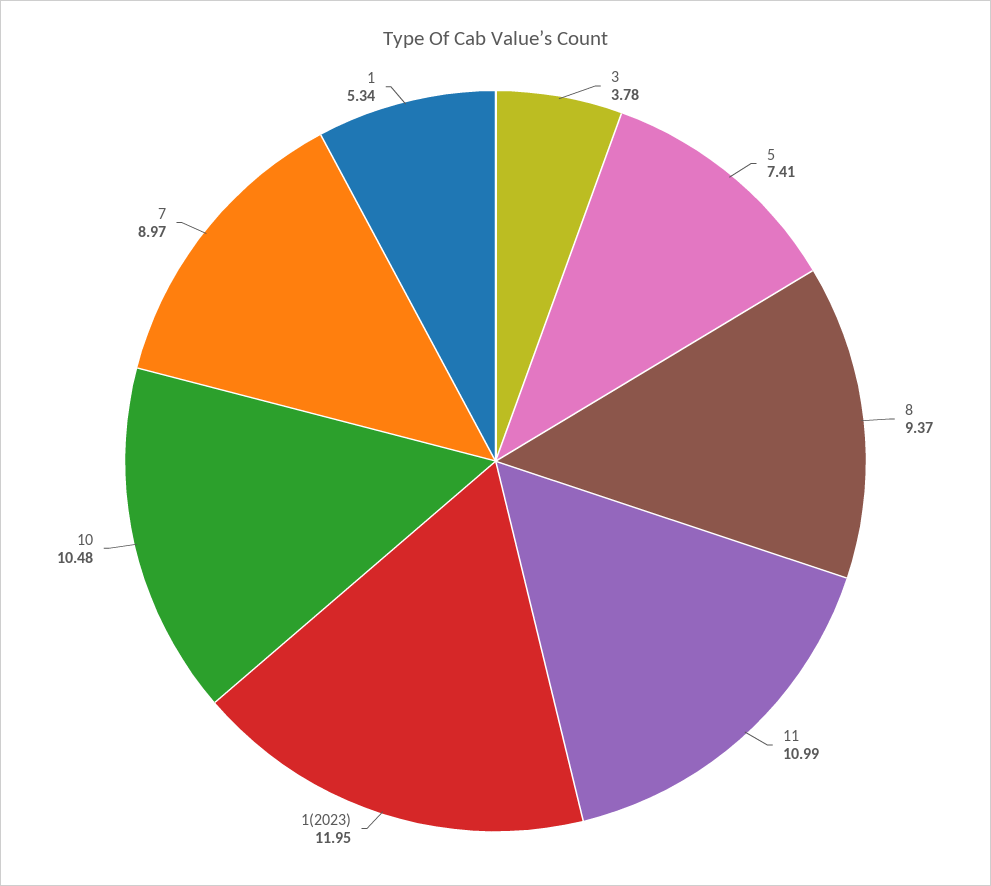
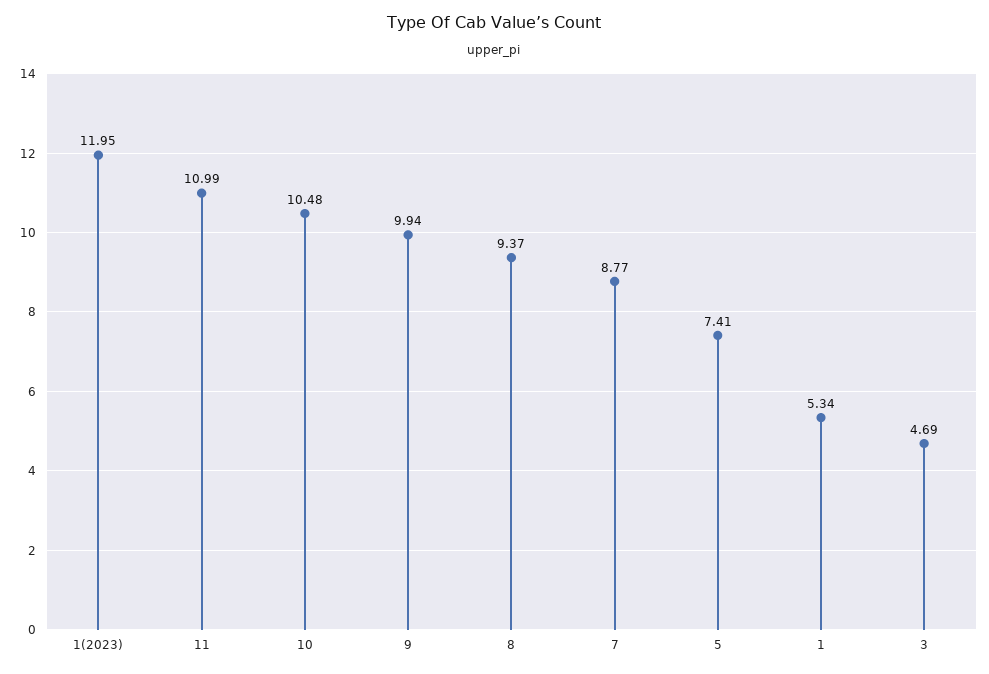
  {
-   "3": 3.78,
+   "3": 4.69,
    "5": 7.41,
    "8": 9.37,
    "11": 10.99,
    "1(2023)": 11.95,
    "10": 10.48,
-   "7": 8.97,
+   "7": 8.77,
-   "1": 5.34
+   "1": 5.34,
+   "9": 9.94
  }

